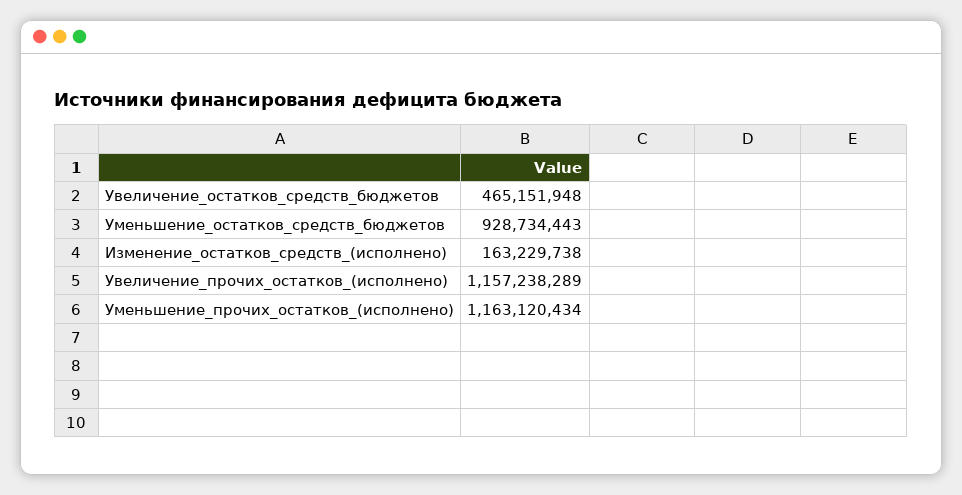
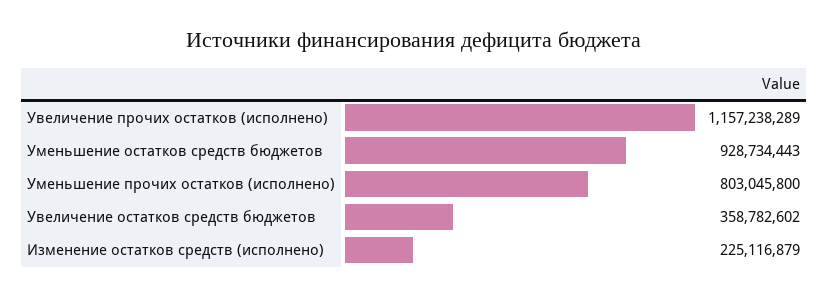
  {
-   "Увеличение_остатков_средств_бюджетов": 465151948,
+   "Увеличение_остатков_средств_бюджетов": 358782602,
    "Уменьшение_остатков_средств_бюджетов": 928734443,
-   "Изменение_остатков_средств_(исполнено)": 163229738,
+   "Изменение_остатков_средств_(исполнено)": 225116879,
    "Увеличение_прочих_остатков_(исполнено)": 1157238289,
-   "Уменьшение_прочих_остатков_(исполнено)": 1163120434
+   "Уменьшение_прочих_остатков_(исполнено)": 803045800
  }

